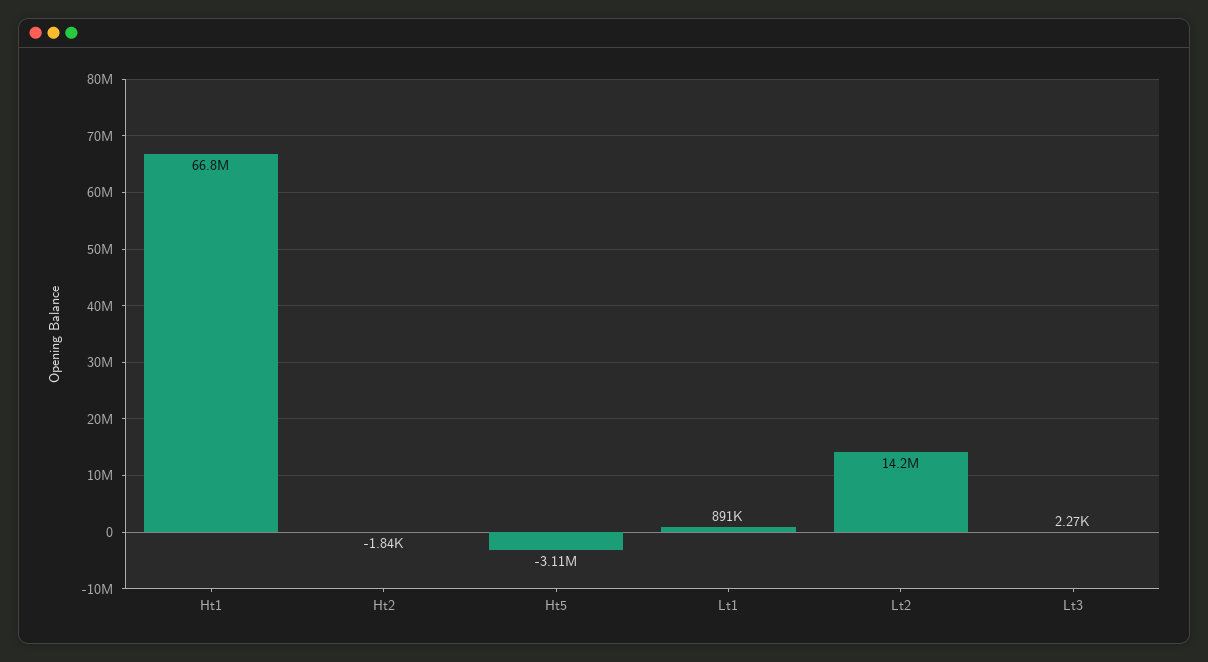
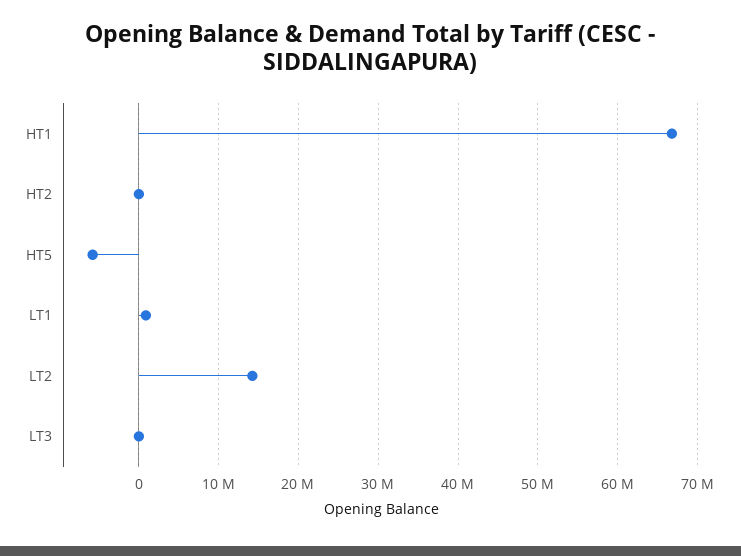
  {
    "Ht1": 66800000,
    "Ht2": -1840,
-   "Ht5": -3110000,
+   "Ht5": -6000000,
    "Lt1": 891000,
    "Lt2": 14200000,
    "Lt3": 2270
  }

